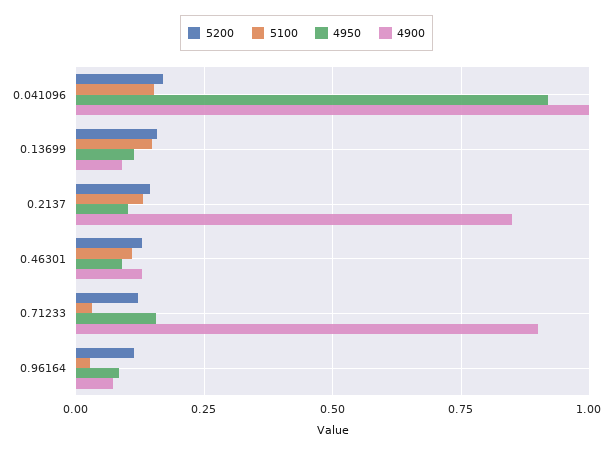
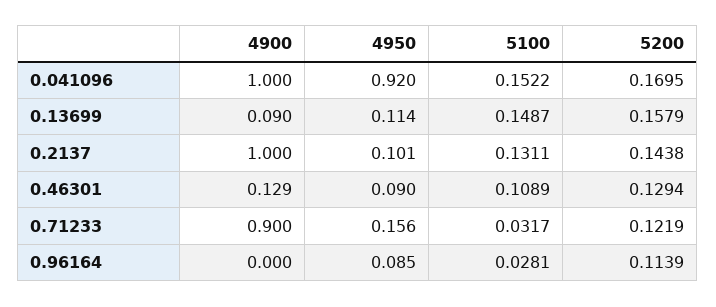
  {
    "5200": {
      "0.041096": 0.1695,
      "0.13699": 0.1579,
      "0.2137": 0.1438,
      "0.46301": 0.1294,
      "0.71233": 0.1219,
      "0.96164": 0.1139
    },
    "5100": {
      "0.041096": 0.1522,
      "0.13699": 0.1487,
      "0.2137": 0.1311,
      "0.46301": 0.1089,
      "0.71233": 0.0317,
      "0.96164": 0.0281
    },
    "4950": {
      "0.041096": 0.92,
      "0.13699": 0.114,
      "0.2137": 0.101,
      "0.46301": 0.09,
      "0.71233": 0.156,
      "0.96164": 0.085
    },
    "4900": {
      "0.041096": 1,
      "0.13699": 0.09,
-     "0.2137": 0.85,
+     "0.2137": 1,
      "0.46301": 0.129,
      "0.71233": 0.9,
-     "0.96164": 0.075
+     "0.96164": 0
    }
  }

